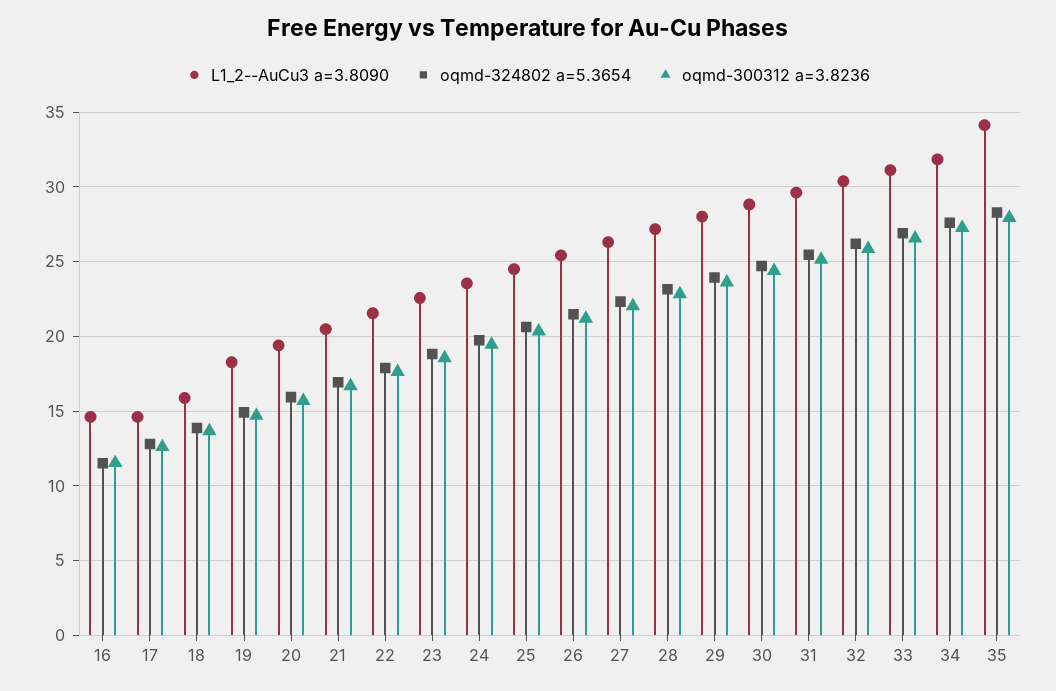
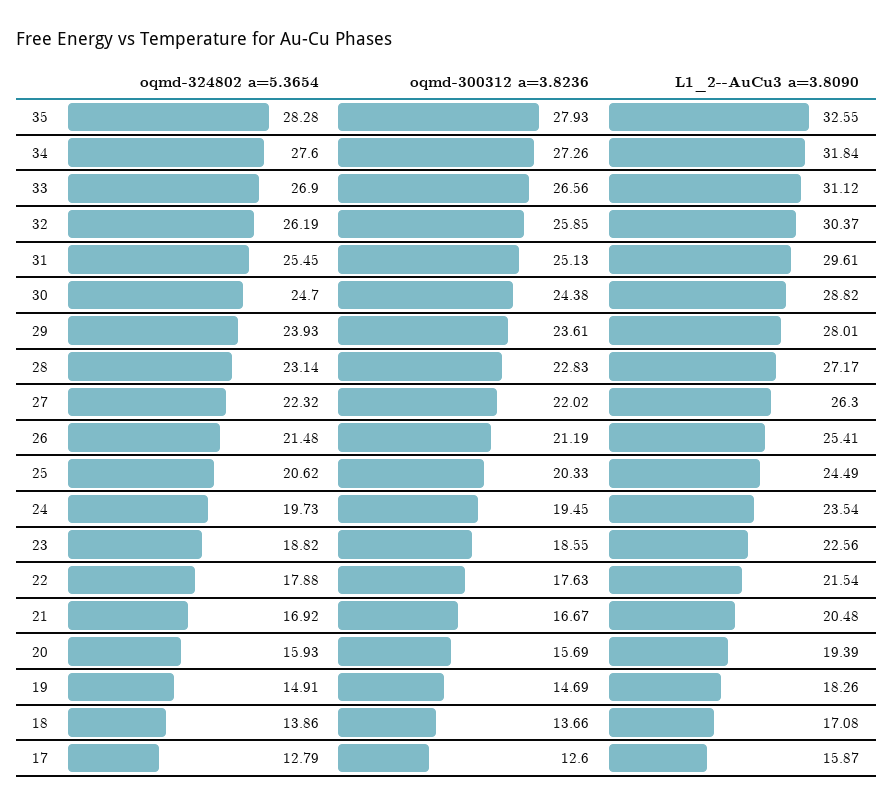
  {
    "L1_2--AuCu3 a=3.8090": {
-     "16": 14.5,
-     "17": 14.5,
+     "17": 15.87,
-     "18": 16,
+     "18": 17.08,
      "19": 18.26,
      "20": 19.39,
      "21": 20.48,
      "22": 21.54,
      "23": 22.56,
      "24": 23.54,
      "25": 24.49,
      "26": 25.41,
      "27": 26.3,
      "28": 27.17,
      "29": 28.01,
      "30": 28.82,
      "31": 29.61,
      "32": 30.37,
      "33": 31.12,
      "34": 31.84,
-     "35": 34
+     "35": 32.55
    },
    "oqmd-324802 a=5.3654": {
-     "16": 11.5,
      "17": 12.79,
      "18": 13.86,
      "19": 14.91,
      "20": 15.93,
      "21": 16.92,
      "22": 17.88,
      "23": 18.82,
      "24": 19.73,
      "25": 20.62,
      "26": 21.48,
      "27": 22.32,
      "28": 23.14,
      "29": 23.93,
      "30": 24.7,
      "31": 25.45,
      "32": 26.19,
      "33": 26.9,
      "34": 27.6,
      "35": 28.28
    },
    "oqmd-300312 a=3.8236": {
-     "16": 11.5,
      "17": 12.6,
      "18": 13.66,
      "19": 14.69,
      "20": 15.69,
      "21": 16.67,
      "22": 17.63,
      "23": 18.55,
      "24": 19.45,
      "25": 20.33,
      "26": 21.19,
      "27": 22.02,
      "28": 22.83,
      "29": 23.61,
      "30": 24.38,
      "31": 25.13,
      "32": 25.85,
      "33": 26.56,
      "34": 27.26,
      "35": 27.93
    }
  }

